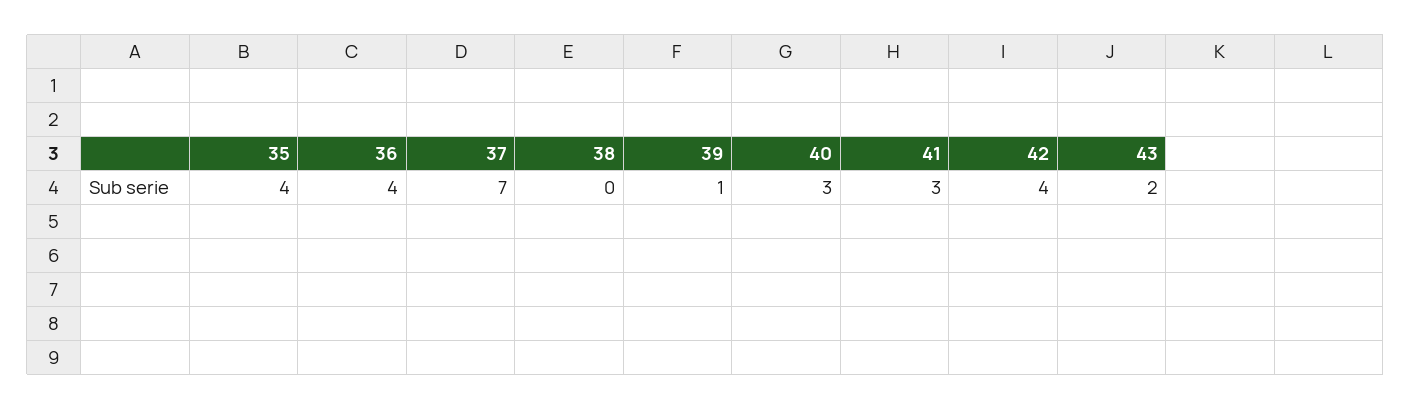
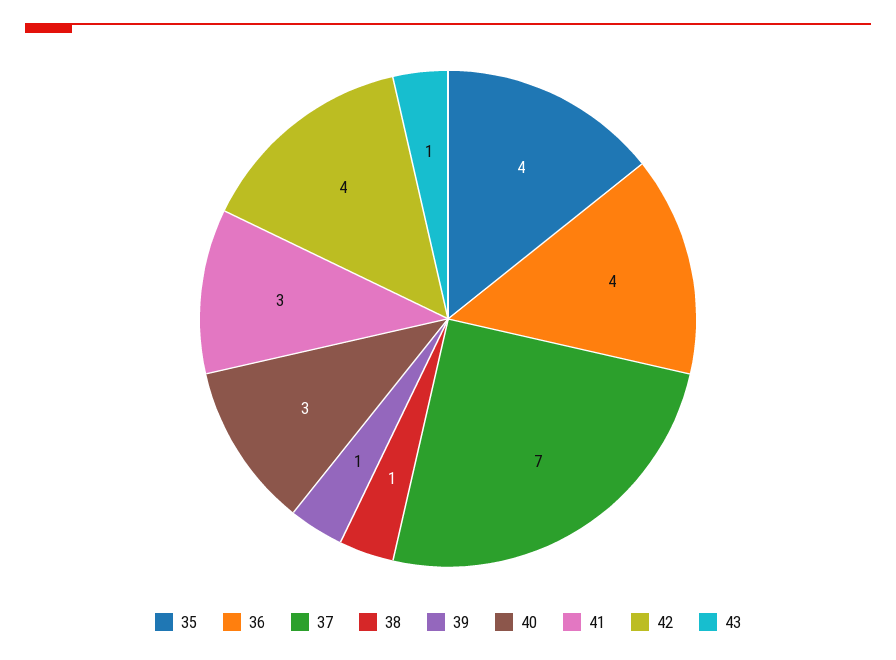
  {
    "35": 4,
    "36": 4,
    "37": 7,
-   "38": 0,
+   "38": 1,
    "39": 1,
    "40": 3,
    "41": 3,
    "42": 4,
-   "43": 2
+   "43": 1
  }

